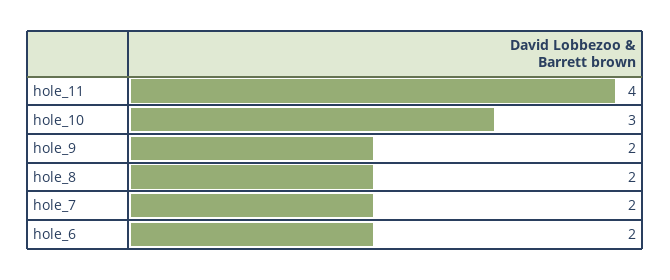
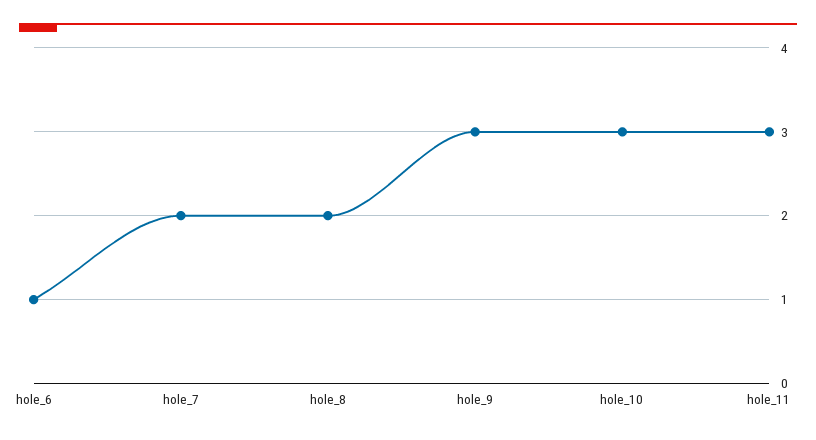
  {
-   "hole_11": 4,
+   "hole_11": 3,
    "hole_10": 3,
-   "hole_9": 2,
+   "hole_9": 3,
    "hole_8": 2,
    "hole_7": 2,
-   "hole_6": 2
+   "hole_6": 1
  }

